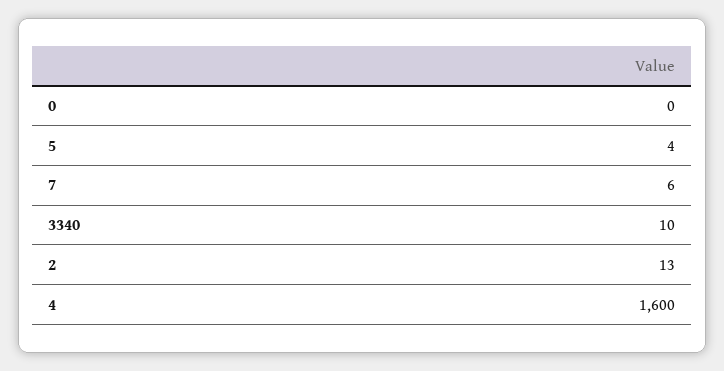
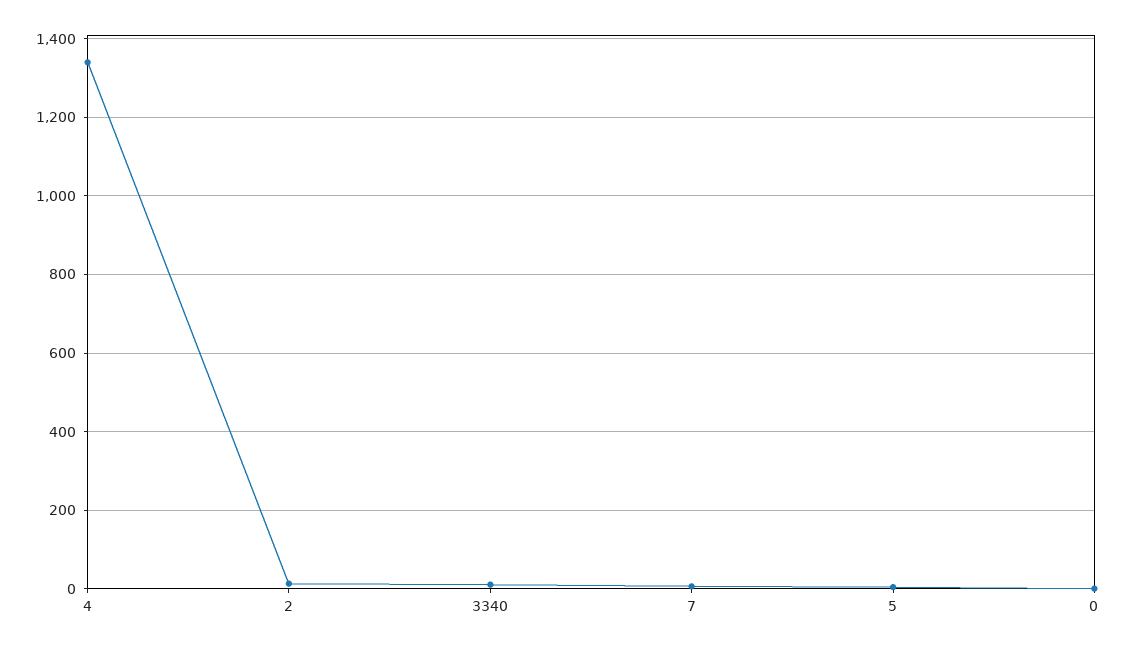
  {
    "0": 0,
    "5": 4,
    "7": 6,
    "3340": 10,
    "2": 13,
-   "4": 1600
+   "4": 1340
  }

